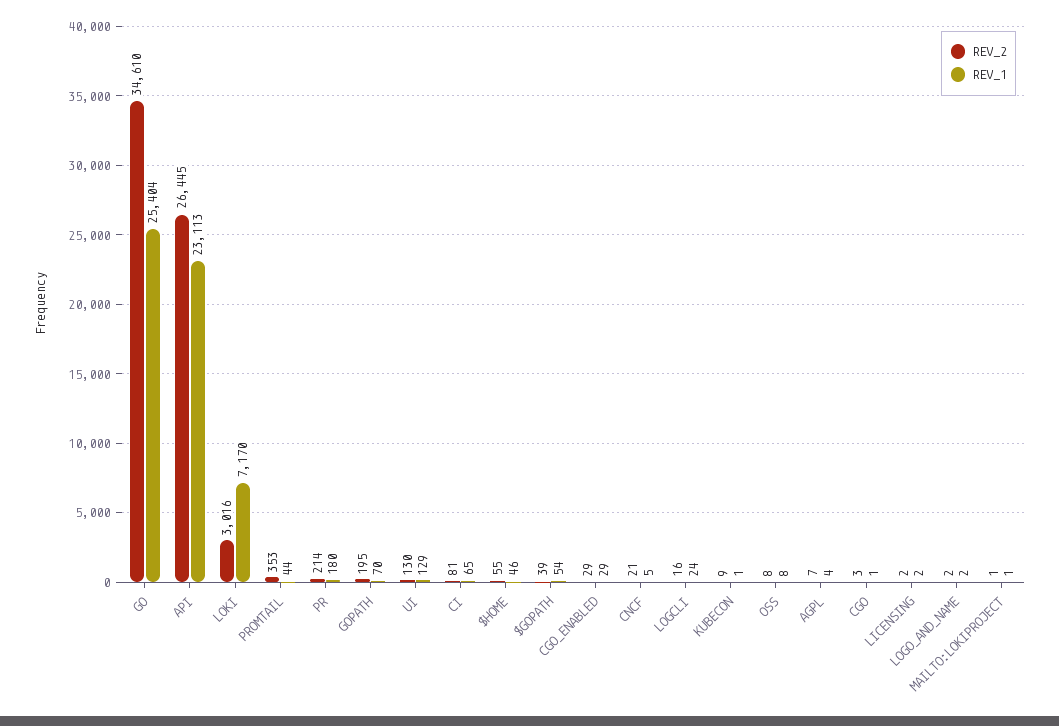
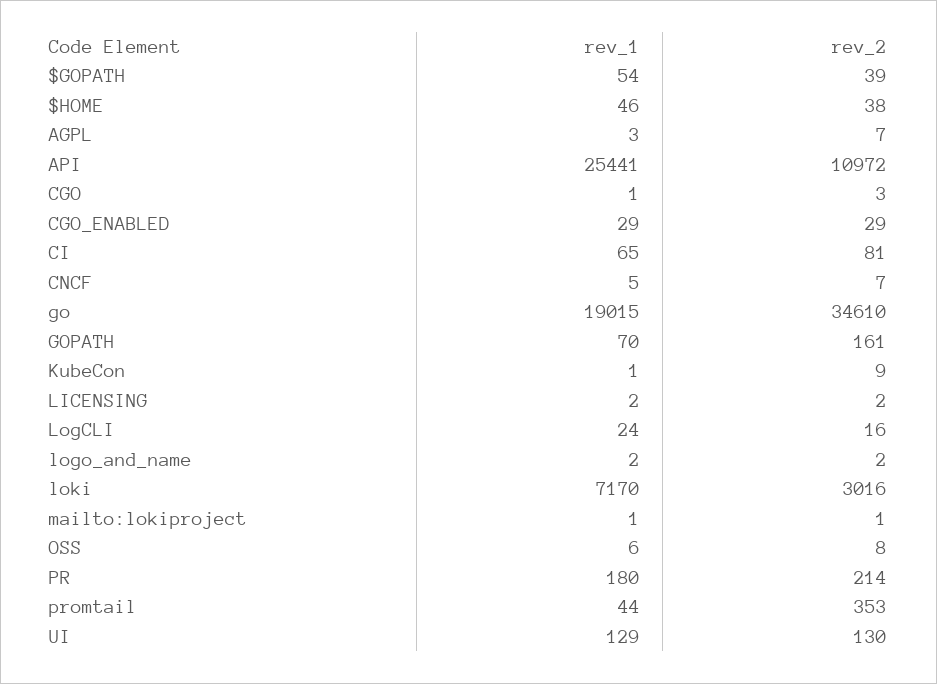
  {
    "REV_2": {
      "GO": 34610,
-     "API": 26445,
+     "API": 10972,
      "LOKI": 3016,
      "PROMTAIL": 353,
      "PR": 214,
-     "GOPATH": 195,
+     "GOPATH": 161,
      "UI": 130,
      "CI": 81,
-     "$HOME": 55,
+     "$HOME": 38,
      "$GOPATH": 39,
      "CGO_ENABLED": 29,
-     "CNCF": 21,
+     "CNCF": 7,
      "LOGCLI": 16,
      "KUBECON": 9,
      "OSS": 8,
      "AGPL": 7,
      "CGO": 3,
      "LICENSING": 2,
      "LOGO_AND_NAME": 2,
      "MAILTO:LOKIPROJECT": 1
    },
    "REV_1": {
-     "GO": 25404,
+     "GO": 19015,
-     "API": 23113,
+     "API": 25441,
      "LOKI": 7170,
      "PROMTAIL": 44,
      "PR": 180,
      "GOPATH": 70,
      "UI": 129,
      "CI": 65,
      "$HOME": 46,
      "$GOPATH": 54,
      "CGO_ENABLED": 29,
      "CNCF": 5,
      "LOGCLI": 24,
      "KUBECON": 1,
-     "OSS": 8,
+     "OSS": 6,
-     "AGPL": 4,
+     "AGPL": 3,
      "CGO": 1,
      "LICENSING": 2,
      "LOGO_AND_NAME": 2,
      "MAILTO:LOKIPROJECT": 1
    }
  }

